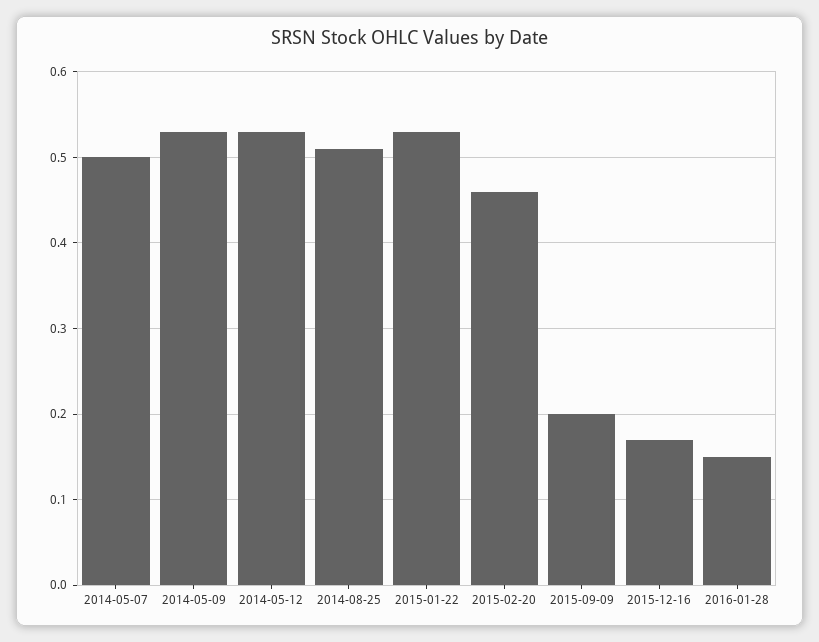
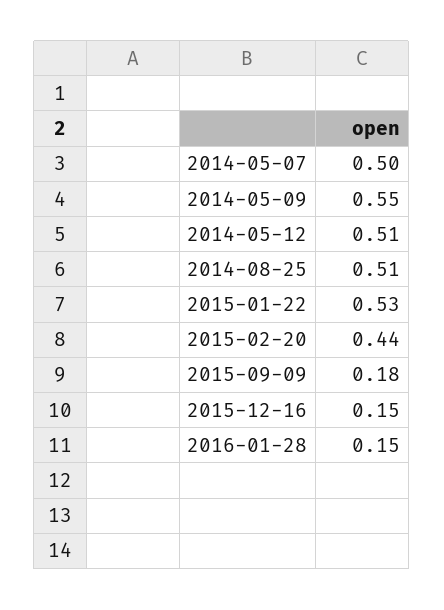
  {
    "2014-05-07": 0.5,
-   "2014-05-09": 0.53,
+   "2014-05-09": 0.55,
-   "2014-05-12": 0.53,
+   "2014-05-12": 0.51,
    "2014-08-25": 0.51,
    "2015-01-22": 0.53,
-   "2015-02-20": 0.46,
+   "2015-02-20": 0.44,
-   "2015-09-09": 0.2,
+   "2015-09-09": 0.18,
-   "2015-12-16": 0.17,
+   "2015-12-16": 0.15,
    "2016-01-28": 0.15
  }

